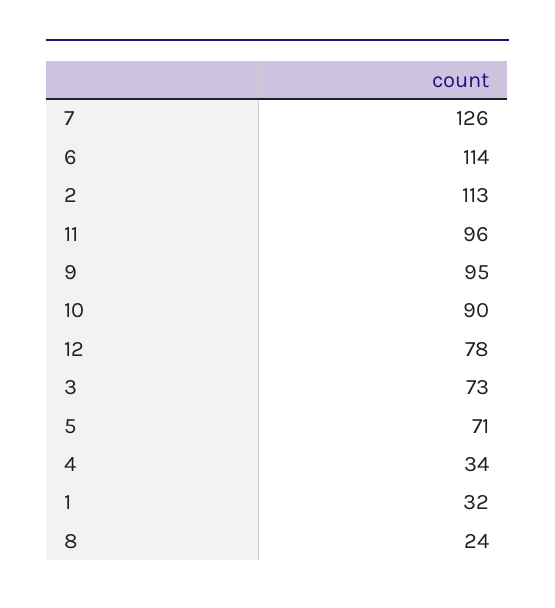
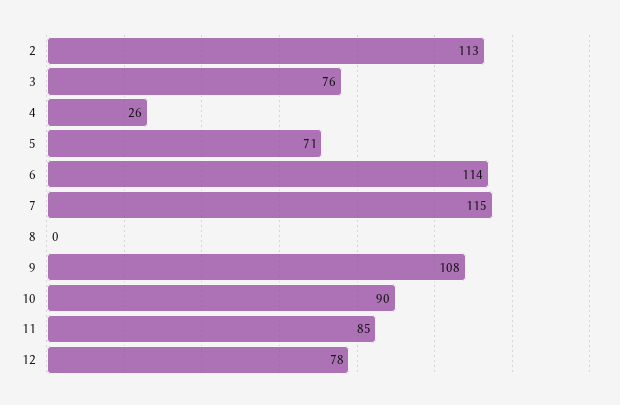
  {
-   "7": 126,
+   "7": 115,
    "6": 114,
    "2": 113,
-   "11": 96,
+   "11": 85,
-   "9": 95,
+   "9": 108,
    "10": 90,
    "12": 78,
-   "3": 73,
+   "3": 76,
    "5": 71,
-   "4": 34,
+   "4": 26,
-   "1": 32,
-   "8": 24
+   "8": 0
  }

